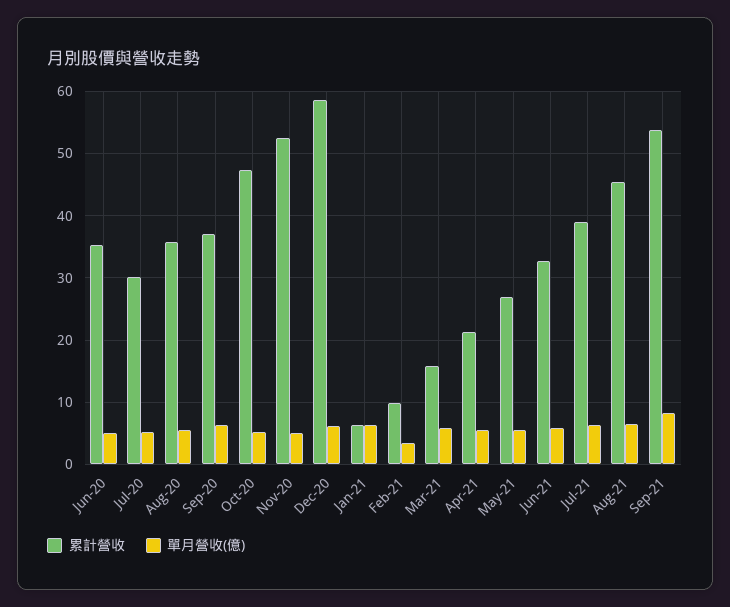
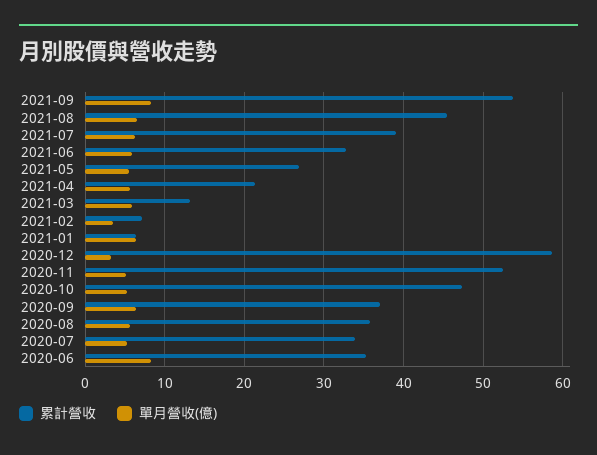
  {
    "累計營收": {
      "Jun-20": 35,
-     "Jul-20": 30,
+     "Jul-20": 34,
      "Aug-20": 36,
      "Sep-20": 37,
      "Oct-20": 47,
      "Nov-20": 53,
      "Dec-20": 59,
      "Jan-21": 6,
-     "Feb-21": 10,
+     "Feb-21": 7,
-     "Mar-21": 16,
+     "Mar-21": 13,
      "Apr-21": 21,
      "May-21": 27,
      "Jun-21": 33,
      "Jul-21": 39,
      "Aug-21": 45,
      "Sep-21": 54
    },
    "單月營收(億)": {
-     "Jun-20": 5,
+     "Jun-20": 8,
      "Jul-20": 5,
      "Aug-20": 6,
      "Sep-20": 6,
      "Oct-20": 5,
      "Nov-20": 5,
-     "Dec-20": 6,
+     "Dec-20": 3,
      "Jan-21": 6,
      "Feb-21": 3,
      "Mar-21": 6,
      "Apr-21": 6,
      "May-21": 6,
      "Jun-21": 6,
      "Jul-21": 6,
      "Aug-21": 6,
      "Sep-21": 8
    }
  }

